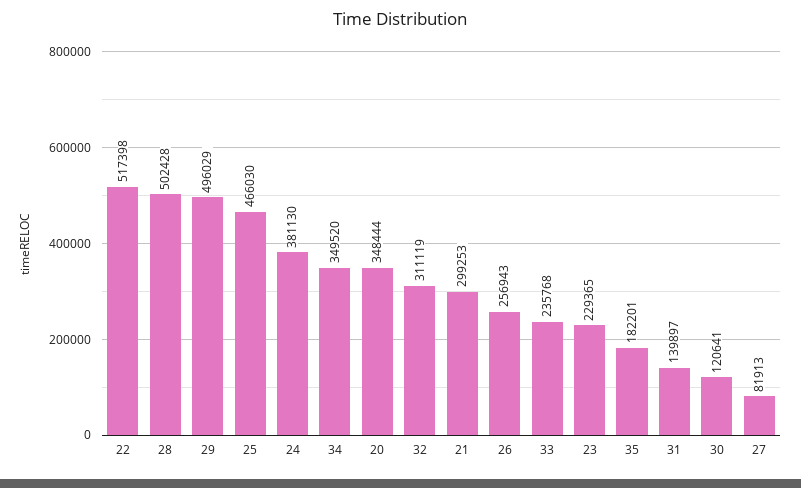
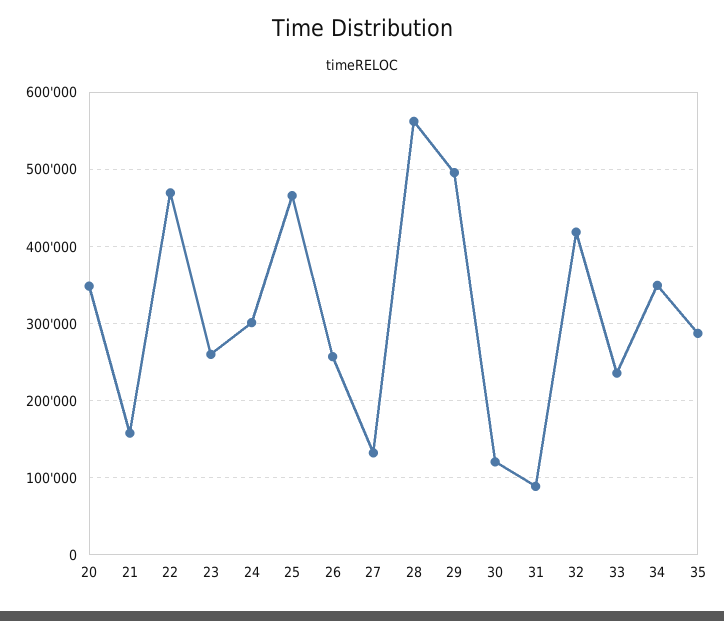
  {
-   "22": 517398,
+   "22": 470000,
-   "28": 502428,
+   "28": 560000,
    "29": 496029,
    "25": 466030,
-   "24": 381130,
+   "24": 300000,
    "34": 349520,
    "20": 348444,
-   "32": 311119,
+   "32": 420000,
-   "21": 299253,
+   "21": 160000,
    "26": 256943,
    "33": 235768,
-   "23": 229365,
+   "23": 260000,
-   "35": 182201,
+   "35": 290000,
-   "31": 139897,
+   "31": 90000,
    "30": 120641,
-   "27": 81913
+   "27": 130000
  }

